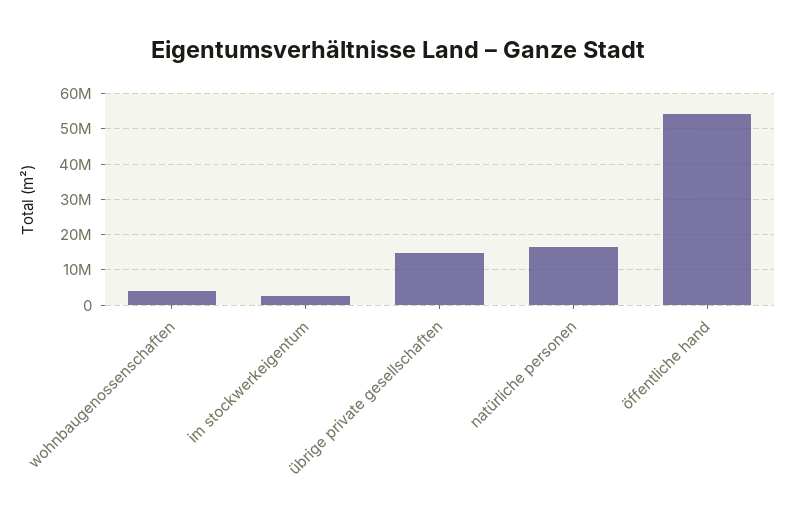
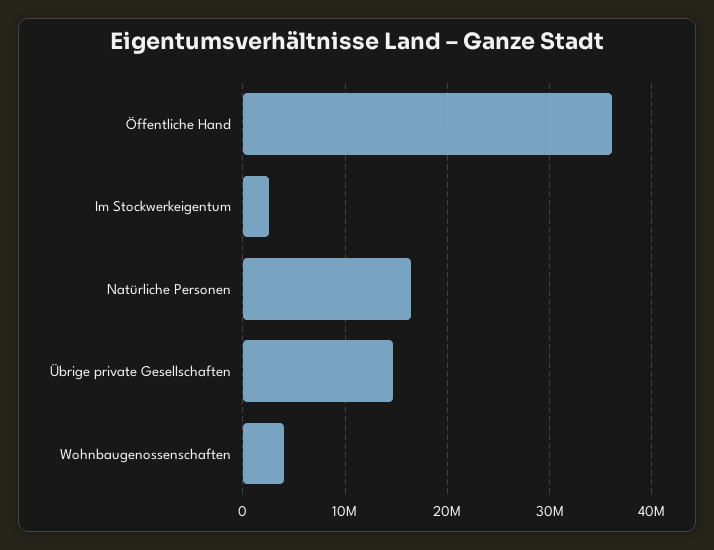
  {
    "wohnbaugenossenschaften": 4000000,
    "im stockwerkeigentum": 3000000,
    "übrige private gesellschaften": 15000000,
    "natürliche personen": 16000000,
-   "öffentliche hand": 54000000
+   "öffentliche hand": 36000000
  }

